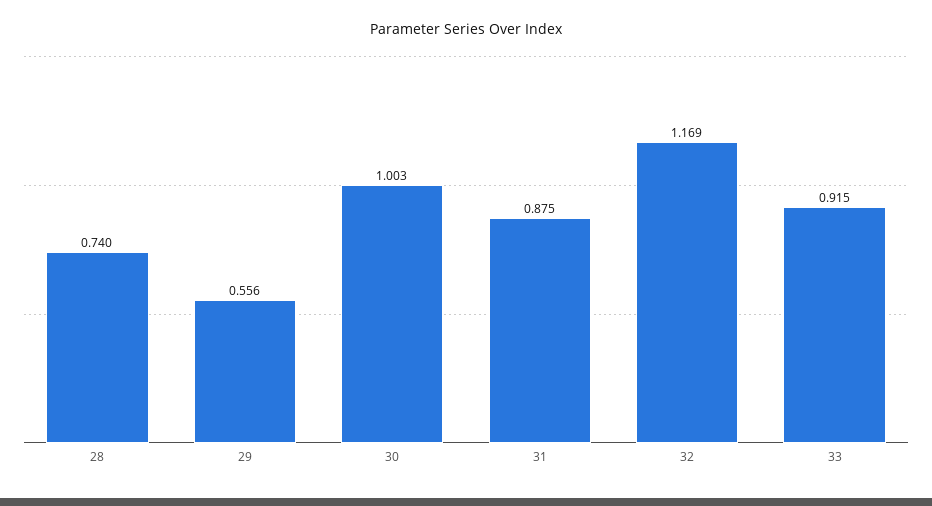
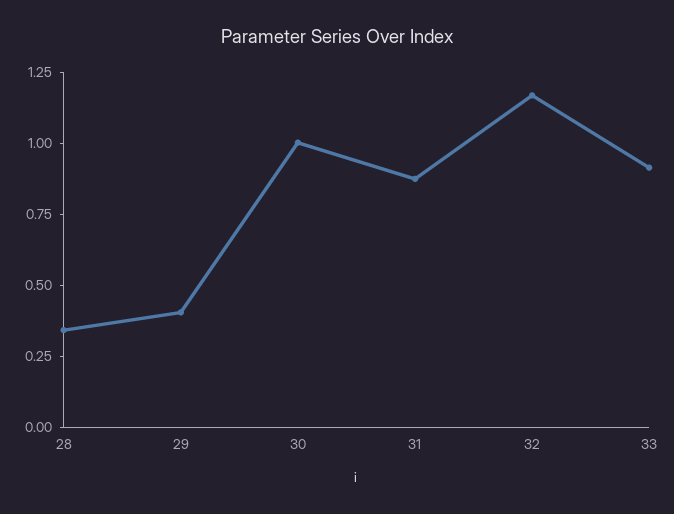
  {
-   "28": 0.74,
+   "28": 0.35,
-   "29": 0.556,
+   "29": 0.4,
    "30": 1.003,
    "31": 0.875,
    "32": 1.169,
    "33": 0.915
  }

